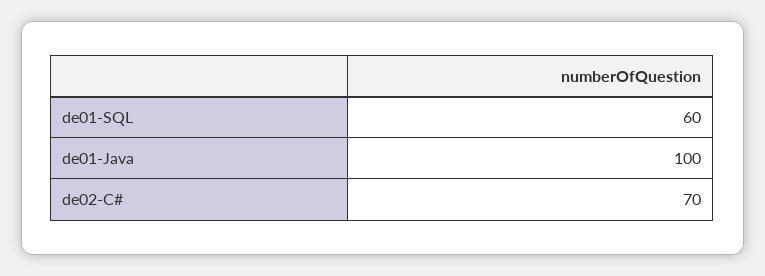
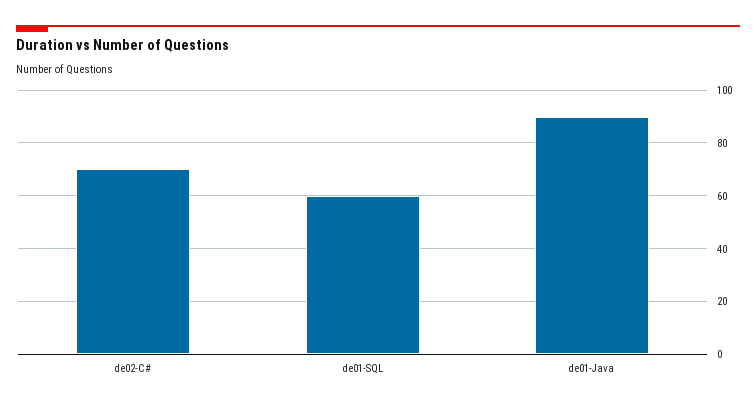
  {
    "de01-SQL": 60,
-   "de01-Java": 100,
+   "de01-Java": 90,
    "de02-C#": 70
  }

